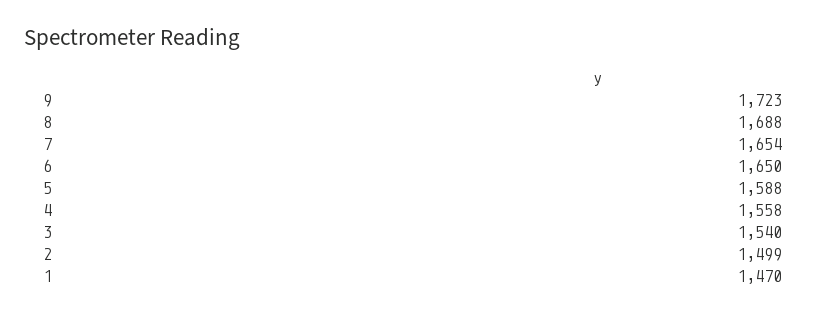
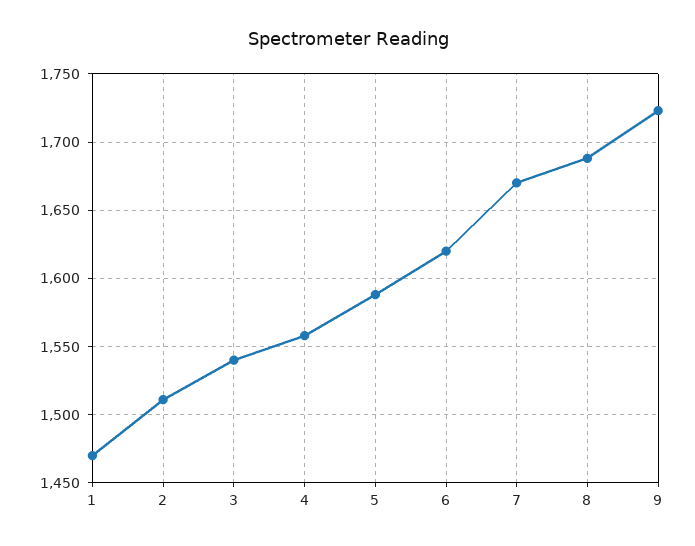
  {
    "9": 1723,
    "8": 1688,
-   "7": 1654,
+   "7": 1670,
-   "6": 1650,
+   "6": 1620,
    "5": 1588,
    "4": 1558,
    "3": 1540,
-   "2": 1499,
+   "2": 1510,
    "1": 1470
  }

